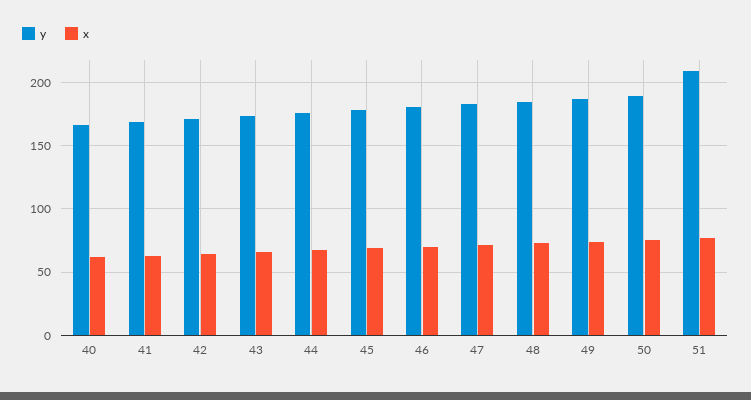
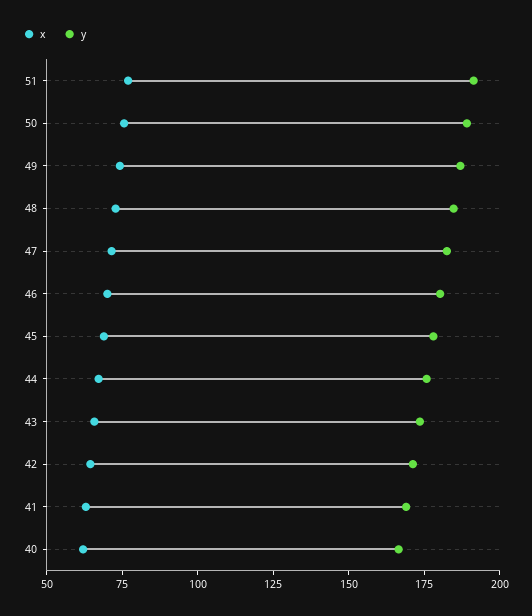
  {
    "y": {
      "40": 165,
      "41": 170,
      "42": 170,
      "43": 175,
      "44": 175,
      "45": 180,
      "46": 180,
      "47": 185,
      "48": 185,
      "49": 185,
      "50": 190,
-     "51": 210
+     "51": 190
    },
    "x": {
      "40": 60,
      "41": 65,
      "42": 65,
      "43": 65,
      "44": 65,
      "45": 70,
      "46": 70,
      "47": 70,
      "48": 75,
      "49": 75,
      "50": 75,
      "51": 75
    }
  }

